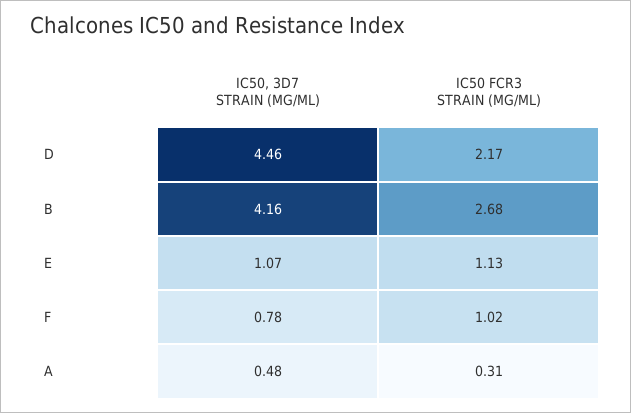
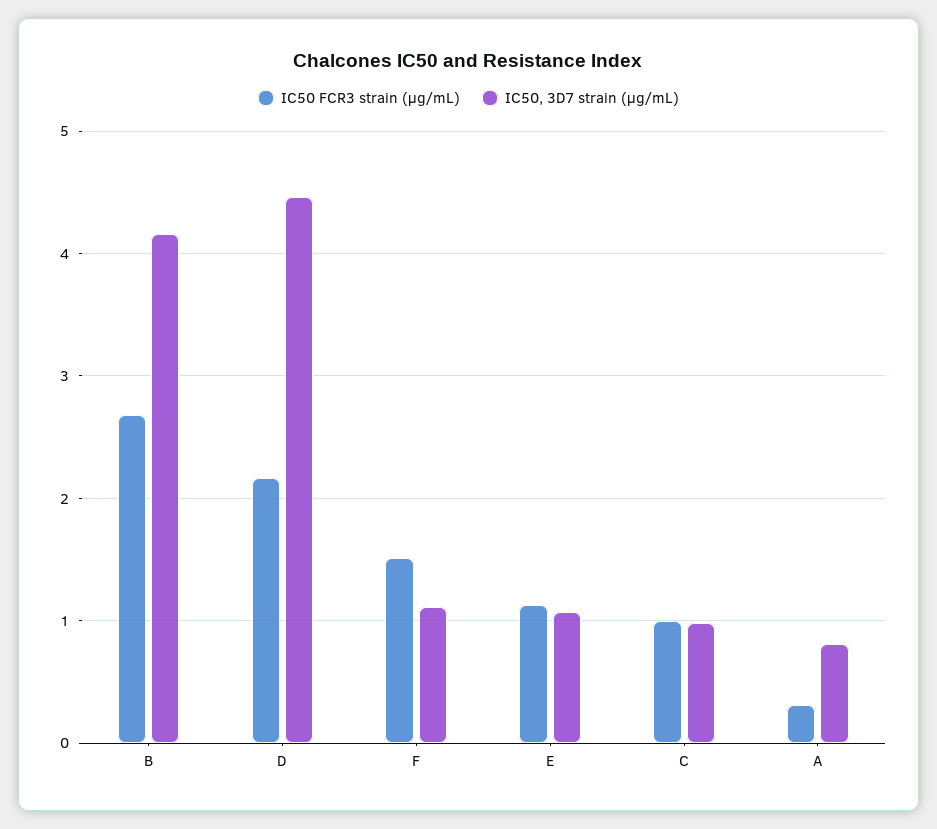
  {
    "IC50, 3D7 STRAIN (ΜG/ML)": {
      "D": 4.46,
      "B": 4.16,
      "E": 1.07,
-     "F": 0.78,
+     "F": 1.1,
-     "A": 0.48
+     "A": 0.8,
+     "C": 1
    },
    "IC50 FCR3 STRAIN (ΜG/ML)": {
      "D": 2.17,
      "B": 2.68,
      "E": 1.13,
-     "F": 1.02,
+     "F": 1.5,
-     "A": 0.31
+     "A": 0.31,
+     "C": 1
    }
  }

